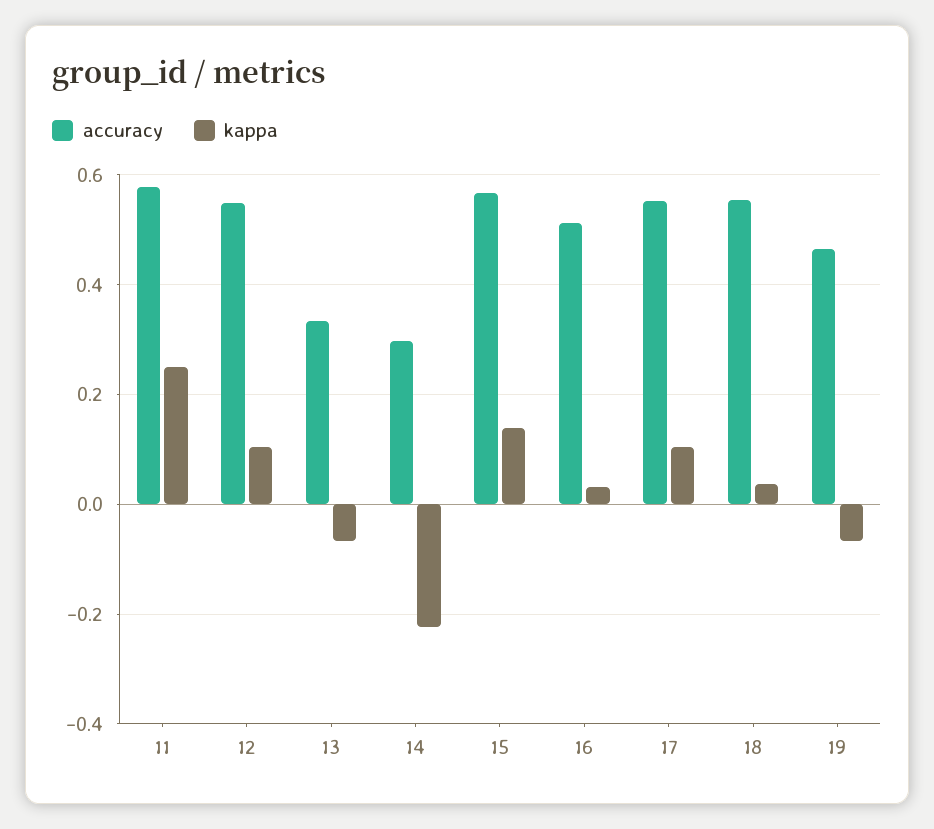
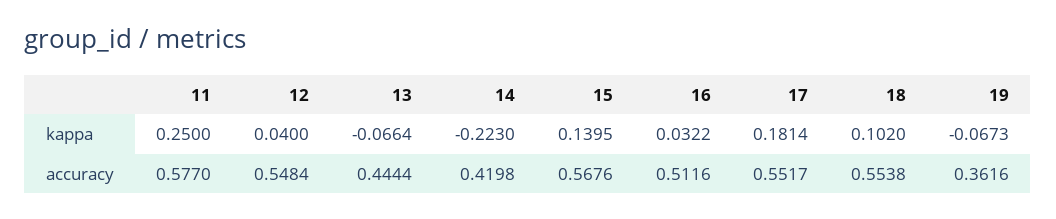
  {
    "accuracy": {
      "11": 0.577,
      "12": 0.5484,
-     "13": 0.34,
+     "13": 0.4444,
-     "14": 0.3,
+     "14": 0.4198,
      "15": 0.5676,
      "16": 0.5116,
      "17": 0.5517,
      "18": 0.5538,
-     "19": 0.46
+     "19": 0.3616
    },
    "kappa": {
      "11": 0.25,
-     "12": 0.1,
+     "12": 0.04,
      "13": -0.0664,
      "14": -0.223,
      "15": 0.1395,
      "16": 0.0322,
-     "17": 0.1,
+     "17": 0.1814,
-     "18": 0.04,
+     "18": 0.102,
      "19": -0.0673
    }
  }

